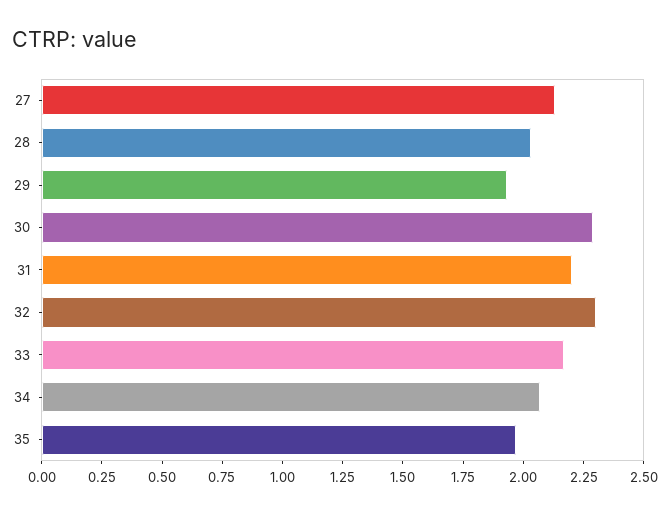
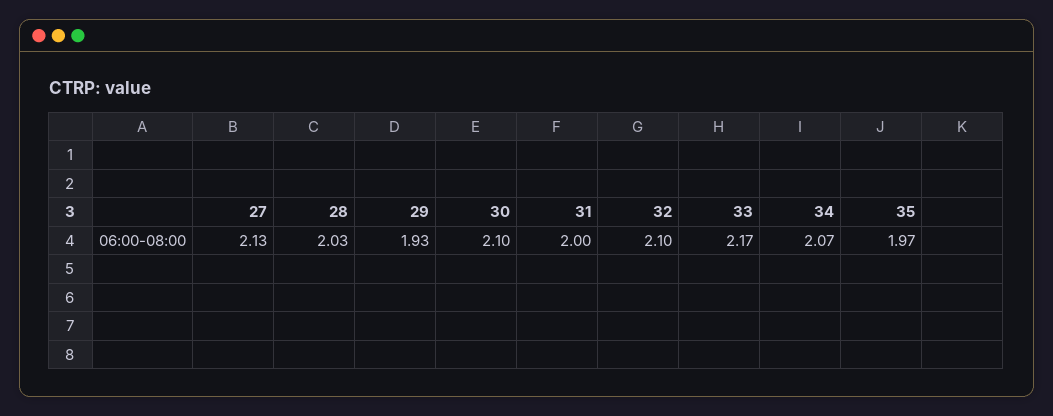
  {
    "27": 2.13,
    "28": 2.03,
    "29": 1.93,
-   "30": 2.3,
+   "30": 2.1,
-   "31": 2.2,
+   "31": 2,
-   "32": 2.3,
+   "32": 2.1,
    "33": 2.17,
    "34": 2.07,
    "35": 1.97
  }

